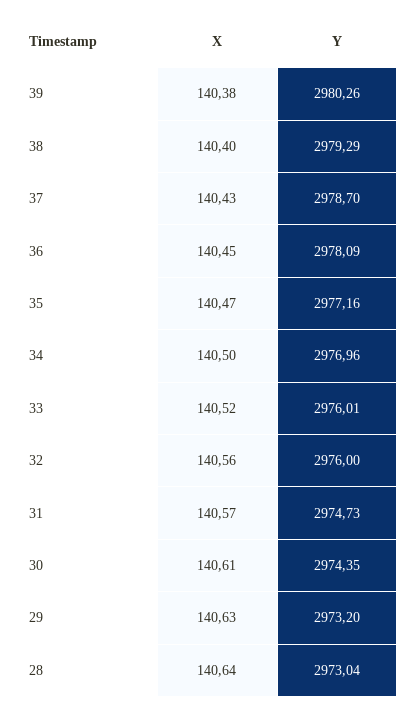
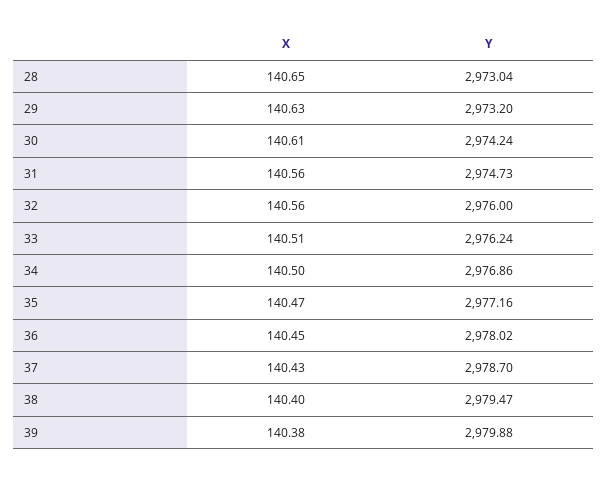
  {
    "X": {
      "39": 140.38,
      "38": 140.4,
      "37": 140.43,
      "36": 140.45,
      "35": 140.47,
      "34": 140.5,
-     "33": 140.52,
+     "33": 140.51,
      "32": 140.56,
-     "31": 140.57,
+     "31": 140.56,
      "30": 140.61,
      "29": 140.63,
-     "28": 140.64
+     "28": 140.65
    },
    "Y": {
-     "39": 2980.26,
+     "39": 2979.88,
-     "38": 2979.29,
+     "38": 2979.47,
      "37": 2978.7,
-     "36": 2978.09,
+     "36": 2978.02,
      "35": 2977.16,
-     "34": 2976.96,
+     "34": 2976.86,
-     "33": 2976.01,
+     "33": 2976.24,
      "32": 2976,
      "31": 2974.73,
-     "30": 2974.35,
+     "30": 2974.24,
      "29": 2973.2,
      "28": 2973.04
    }
  }

